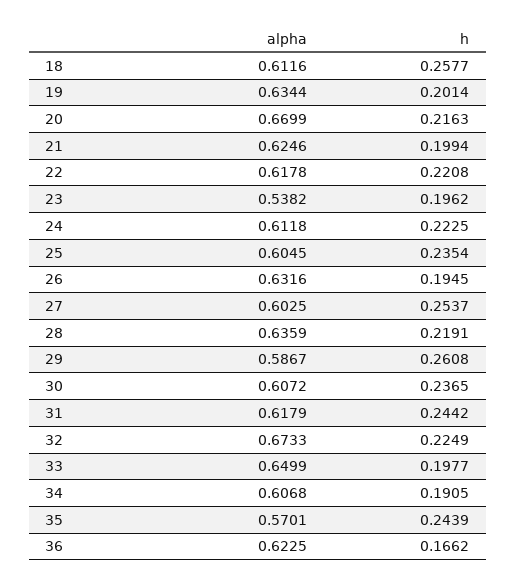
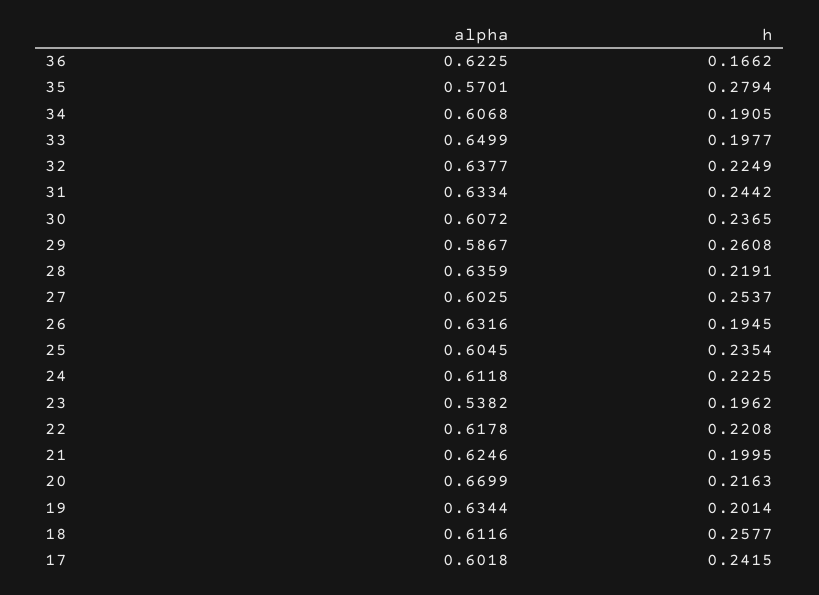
  {
    "alpha": {
      "18": 0.6116,
      "19": 0.6344,
      "20": 0.6699,
      "21": 0.6246,
      "22": 0.6178,
      "23": 0.5382,
      "24": 0.6118,
      "25": 0.6045,
      "26": 0.6316,
      "27": 0.6025,
      "28": 0.6359,
      "29": 0.5867,
      "30": 0.6072,
-     "31": 0.6179,
+     "31": 0.6334,
-     "32": 0.6733,
+     "32": 0.6377,
      "33": 0.6499,
      "34": 0.6068,
      "35": 0.5701,
-     "36": 0.6225
+     "36": 0.6225,
+     "17": 0.6018
    },
    "h": {
      "18": 0.2577,
      "19": 0.2014,
      "20": 0.2163,
-     "21": 0.1994,
+     "21": 0.1995,
      "22": 0.2208,
      "23": 0.1962,
      "24": 0.2225,
      "25": 0.2354,
      "26": 0.1945,
      "27": 0.2537,
      "28": 0.2191,
      "29": 0.2608,
      "30": 0.2365,
      "31": 0.2442,
      "32": 0.2249,
      "33": 0.1977,
      "34": 0.1905,
-     "35": 0.2439,
+     "35": 0.2794,
-     "36": 0.1662
+     "36": 0.1662,
+     "17": 0.2415
    }
  }

